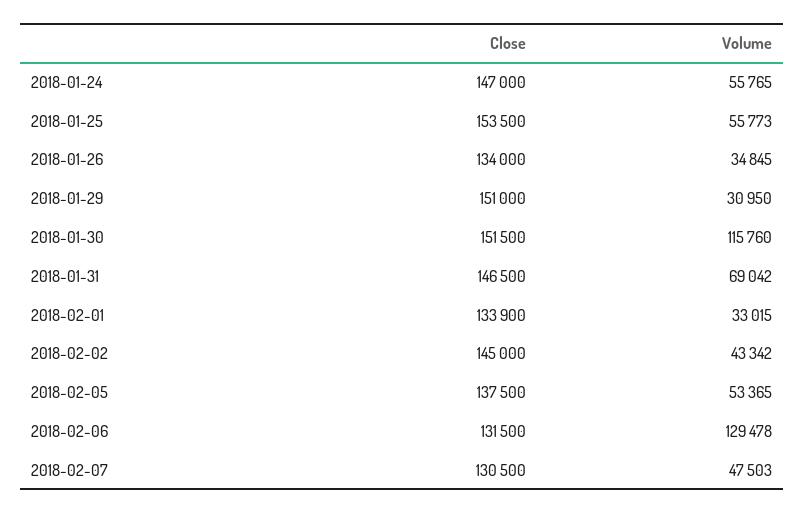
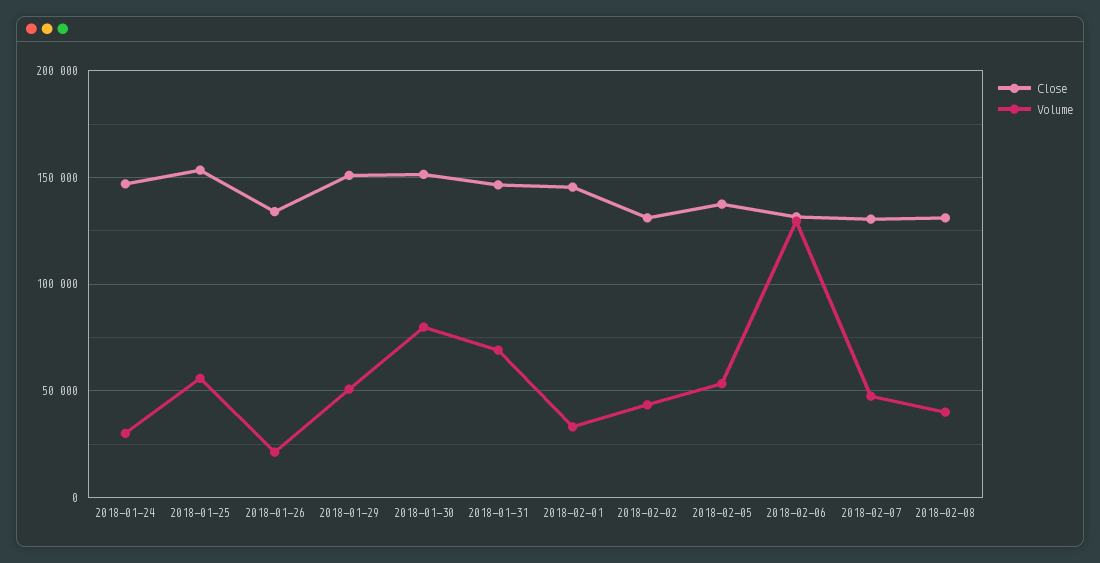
  {
    "Close": {
      "2018-01-24": 147000,
      "2018-01-25": 153500,
      "2018-01-26": 134000,
      "2018-01-29": 151000,
      "2018-01-30": 151500,
      "2018-01-31": 146500,
-     "2018-02-01": 133900,
+     "2018-02-01": 145000,
-     "2018-02-02": 145000,
+     "2018-02-02": 130000,
      "2018-02-05": 137500,
      "2018-02-06": 131500,
-     "2018-02-07": 130500
+     "2018-02-07": 130500,
+     "2018-02-08": 130000
    },
    "Volume": {
-     "2018-01-24": 55765,
+     "2018-01-24": 30000,
      "2018-01-25": 55773,
-     "2018-01-26": 34845,
+     "2018-01-26": 20000,
-     "2018-01-29": 30950,
+     "2018-01-29": 50000,
-     "2018-01-30": 115760,
+     "2018-01-30": 80000,
      "2018-01-31": 69042,
      "2018-02-01": 33015,
      "2018-02-02": 43342,
      "2018-02-05": 53365,
      "2018-02-06": 129478,
-     "2018-02-07": 47503
+     "2018-02-07": 47503,
+     "2018-02-08": 40000
    }
  }

